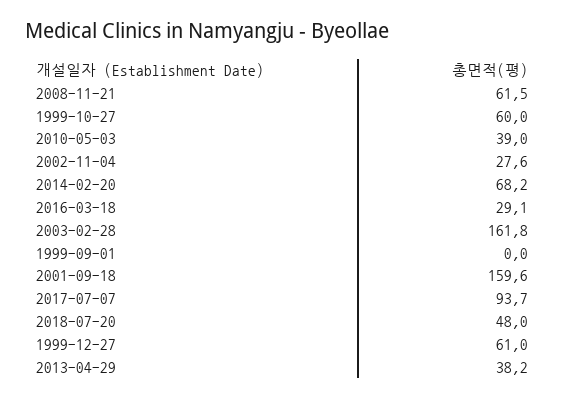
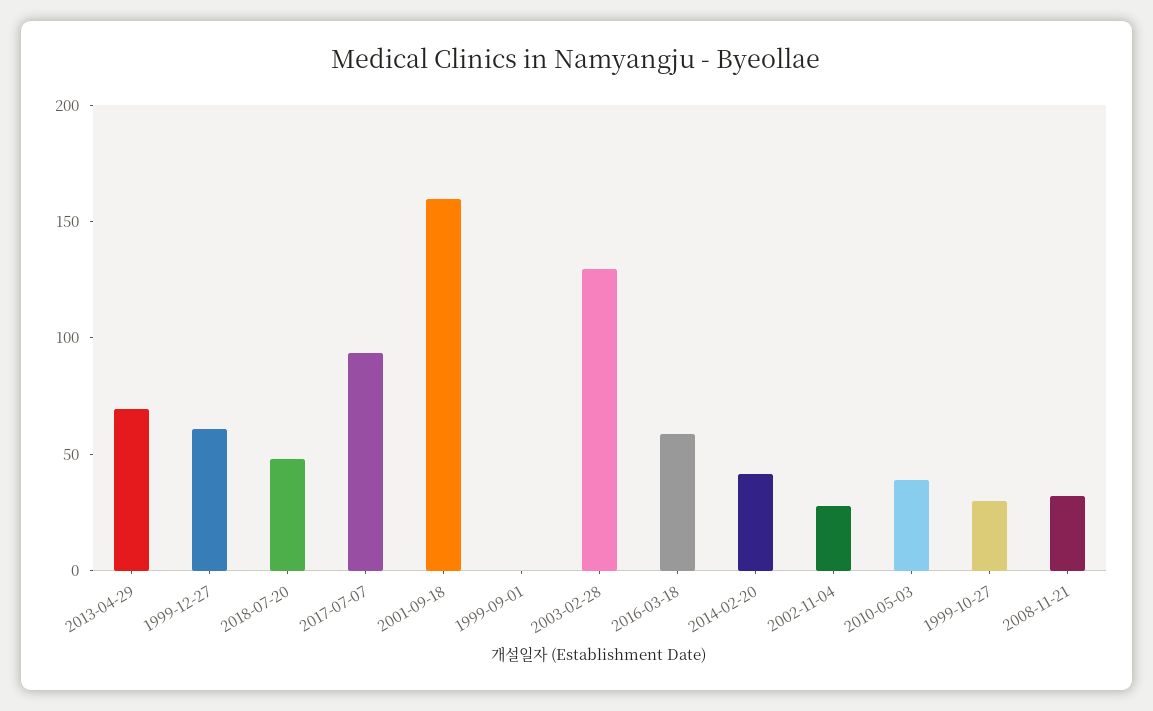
  {
-   "2008-11-21": 61.5,
+   "2008-11-21": 30,
-   "1999-10-27": 60,
+   "1999-10-27": 30,
    "2010-05-03": 39,
    "2002-11-04": 27.6,
-   "2014-02-20": 68.2,
+   "2014-02-20": 40,
-   "2016-03-18": 29.1,
+   "2016-03-18": 60,
-   "2003-02-28": 161.8,
+   "2003-02-28": 130,
    "1999-09-01": 0,
    "2001-09-18": 159.6,
    "2017-07-07": 93.7,
    "2018-07-20": 48,
    "1999-12-27": 61,
-   "2013-04-29": 38.2
+   "2013-04-29": 70
  }

